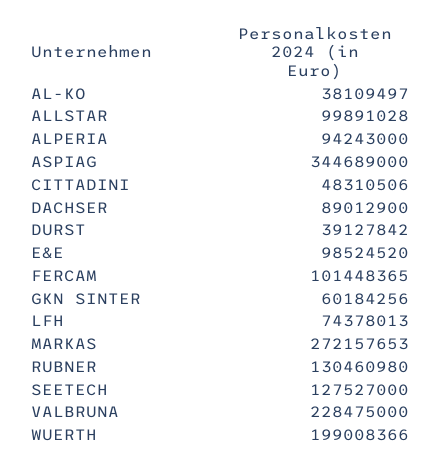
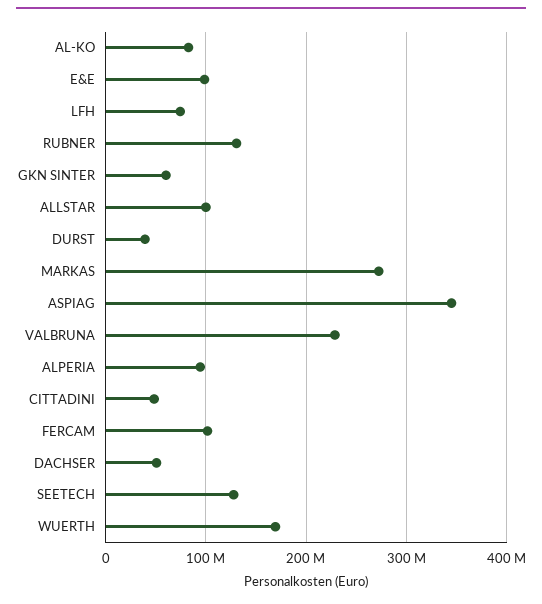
  {
-   "AL-KO": 38109497,
+   "AL-KO": 80000000,
    "ALLSTAR": 99891028,
    "ALPERIA": 94243000,
    "ASPIAG": 344689000,
    "CITTADINI": 48310506,
-   "DACHSER": 89012900,
+   "DACHSER": 50000000,
    "DURST": 39127842,
    "E&E": 98524520,
    "FERCAM": 101448365,
    "GKN SINTER": 60184256,
    "LFH": 74378013,
    "MARKAS": 272157653,
    "RUBNER": 130460980,
    "SEETECH": 127527000,
    "VALBRUNA": 228475000,
-   "WUERTH": 199008366
+   "WUERTH": 170000000
  }

